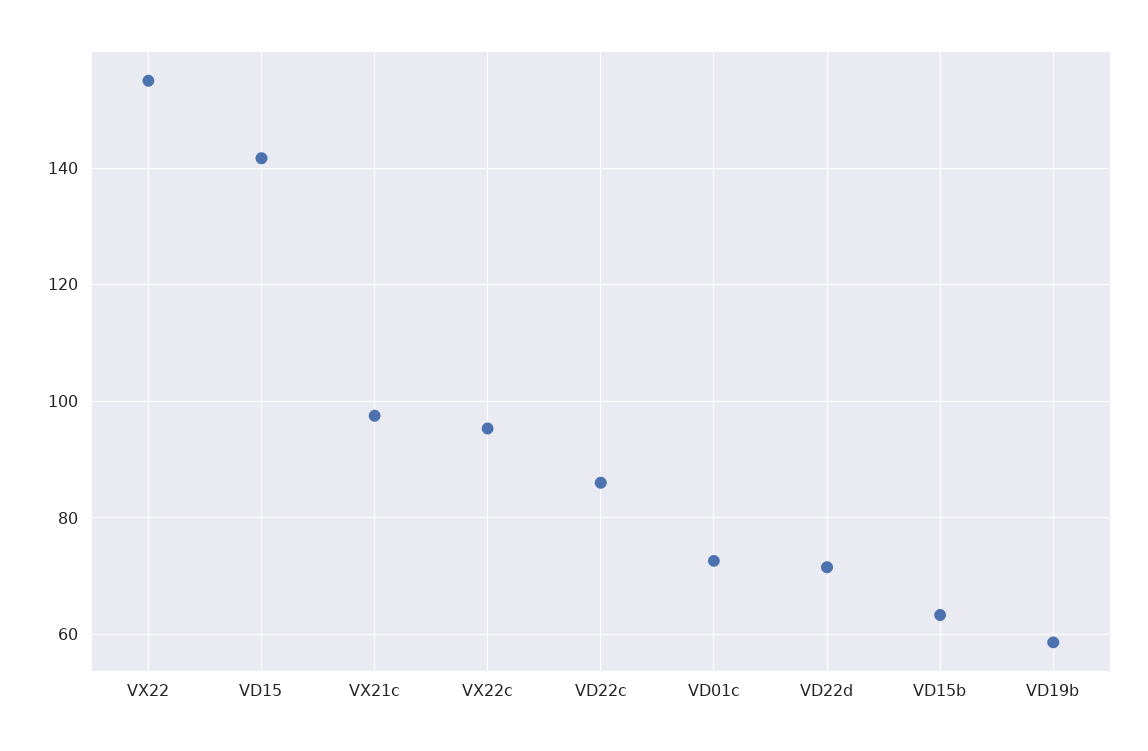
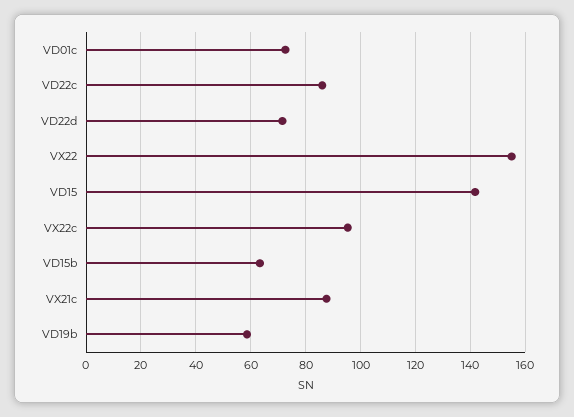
  {
    "VX22": 156,
    "VD15": 142,
-   "VX21c": 98,
+   "VX21c": 87.5,
    "VX22c": 96,
    "VD22c": 86,
    "VD01c": 72,
    "VD22d": 72,
    "VD15b": 64,
    "VD19b": 58
  }

